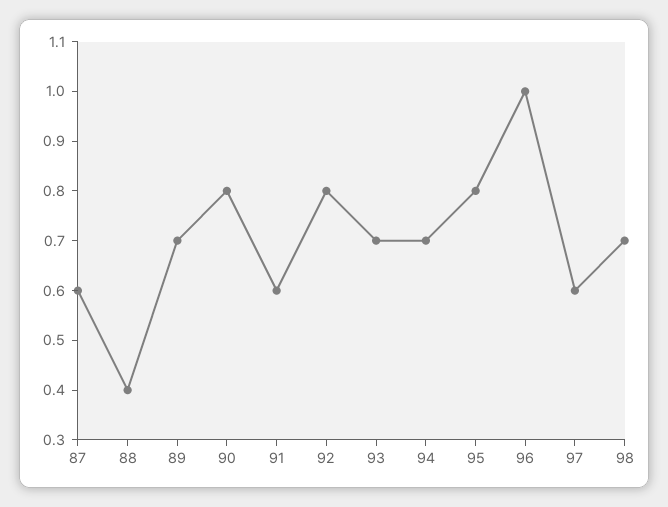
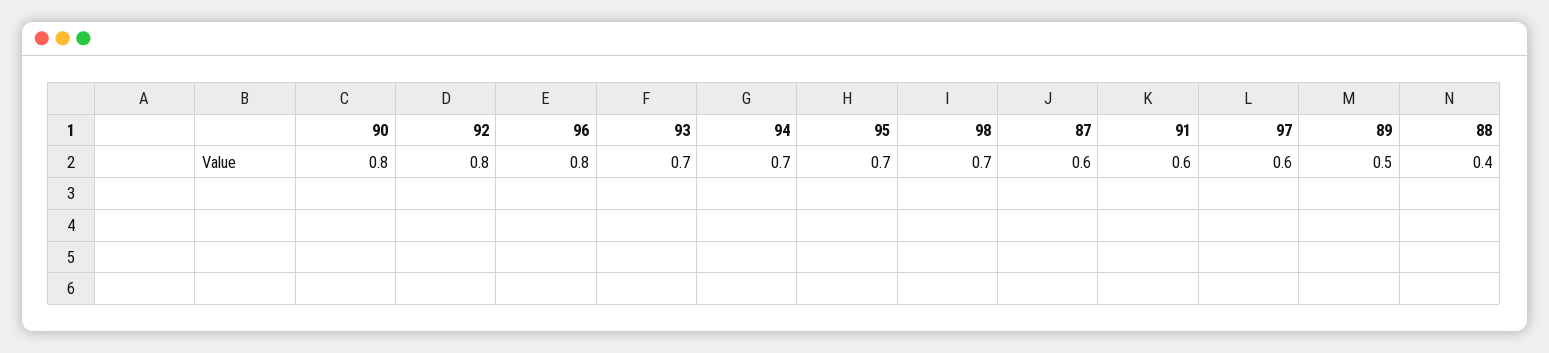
  {
    "87": 0.6,
    "88": 0.4,
-   "89": 0.7,
+   "89": 0.5,
    "90": 0.8,
    "91": 0.6,
    "92": 0.8,
    "93": 0.7,
    "94": 0.7,
-   "95": 0.8,
+   "95": 0.7,
-   "96": 1,
+   "96": 0.8,
    "97": 0.6,
    "98": 0.7
  }

